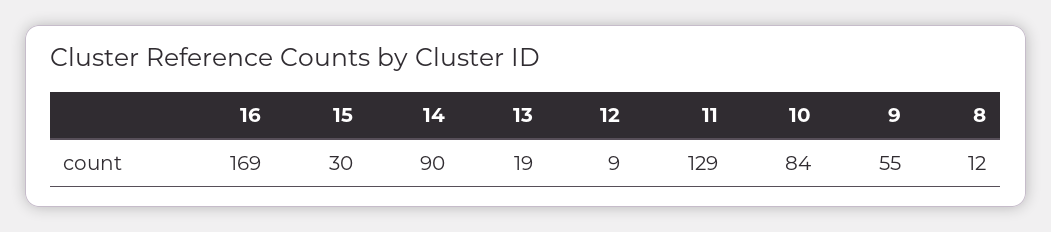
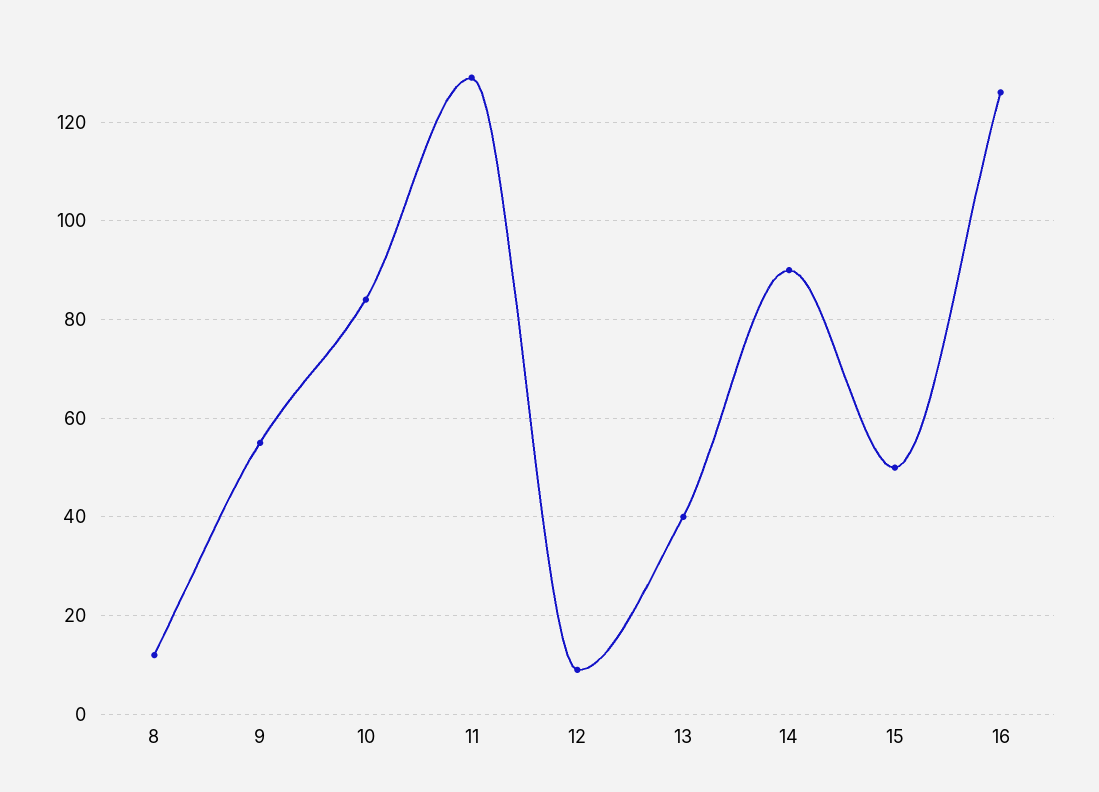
  {
-   "16": 169,
+   "16": 125,
-   "15": 30,
+   "15": 50,
    "14": 90,
-   "13": 19,
+   "13": 40,
    "12": 9,
    "11": 129,
    "10": 84,
    "9": 55,
    "8": 12
  }

